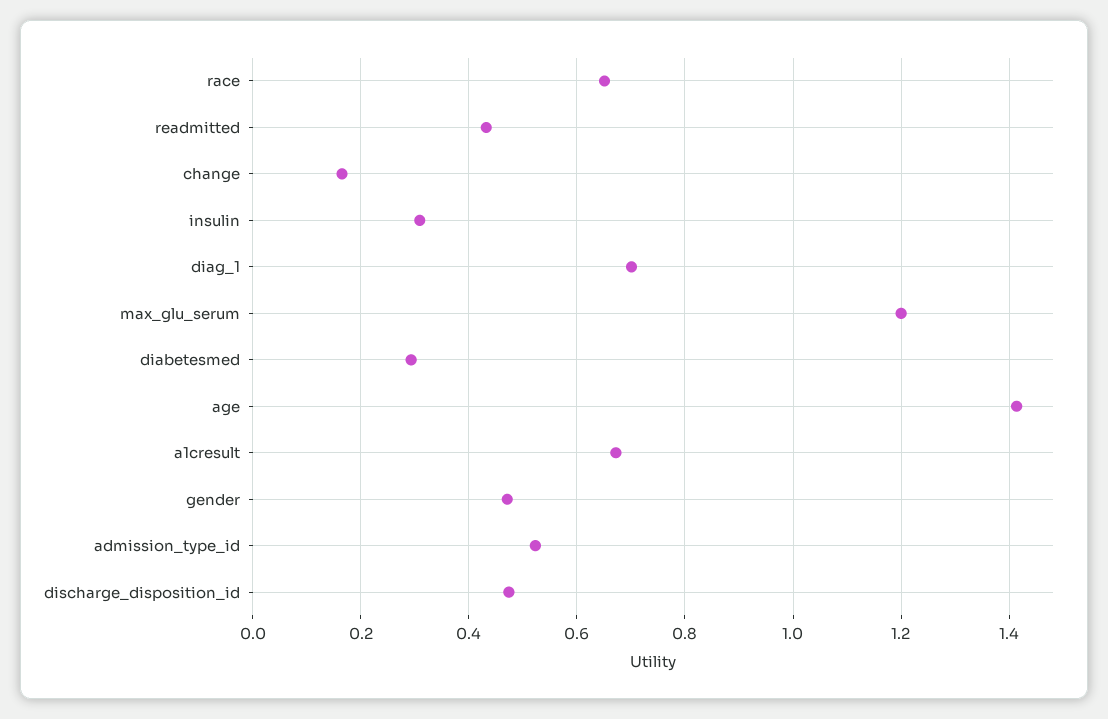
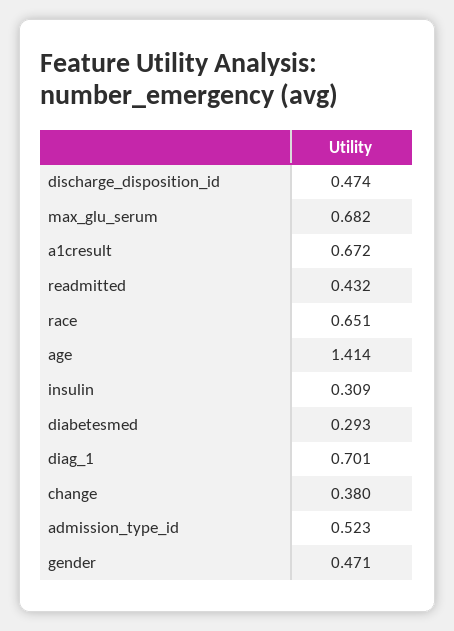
  {
    "race": 0.651,
    "readmitted": 0.432,
-   "change": 0.16,
+   "change": 0.38,
    "insulin": 0.309,
    "diag_1": 0.701,
-   "max_glu_serum": 1.2,
+   "max_glu_serum": 0.682,
    "diabetesmed": 0.293,
    "age": 1.414,
    "a1cresult": 0.672,
    "gender": 0.471,
    "admission_type_id": 0.523,
    "discharge_disposition_id": 0.474
  }

